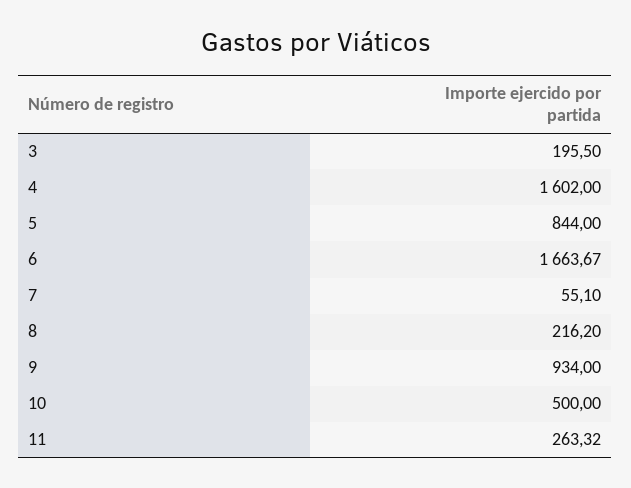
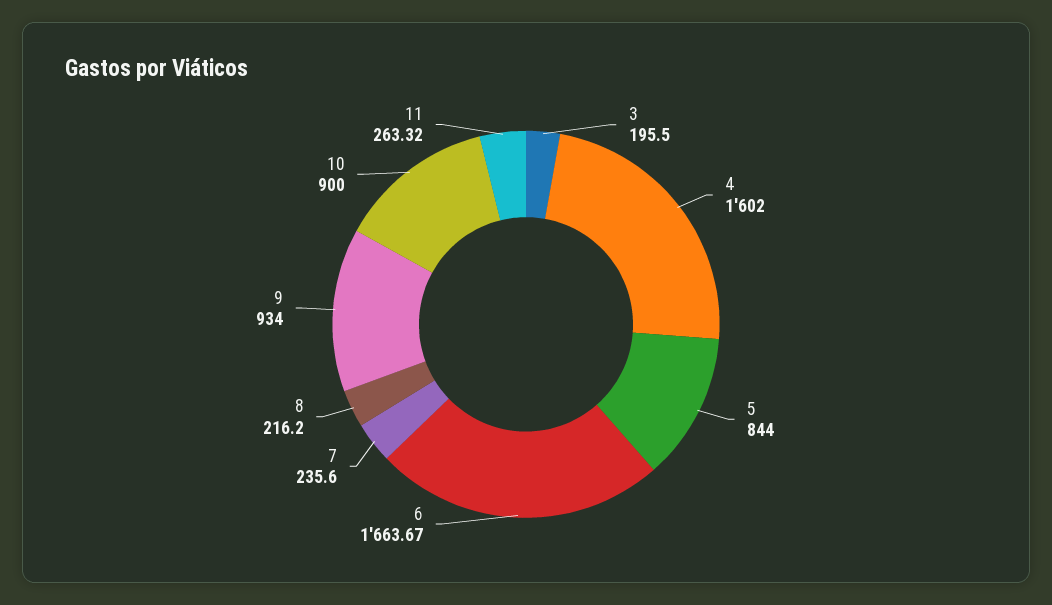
  {
    "3": 195.5,
    "4": 1602,
    "5": 844,
    "6": 1663.67,
-   "7": 55.1,
+   "7": 235.6,
    "8": 216.2,
    "9": 934,
-   "10": 500,
+   "10": 900,
    "11": 263.32
  }

